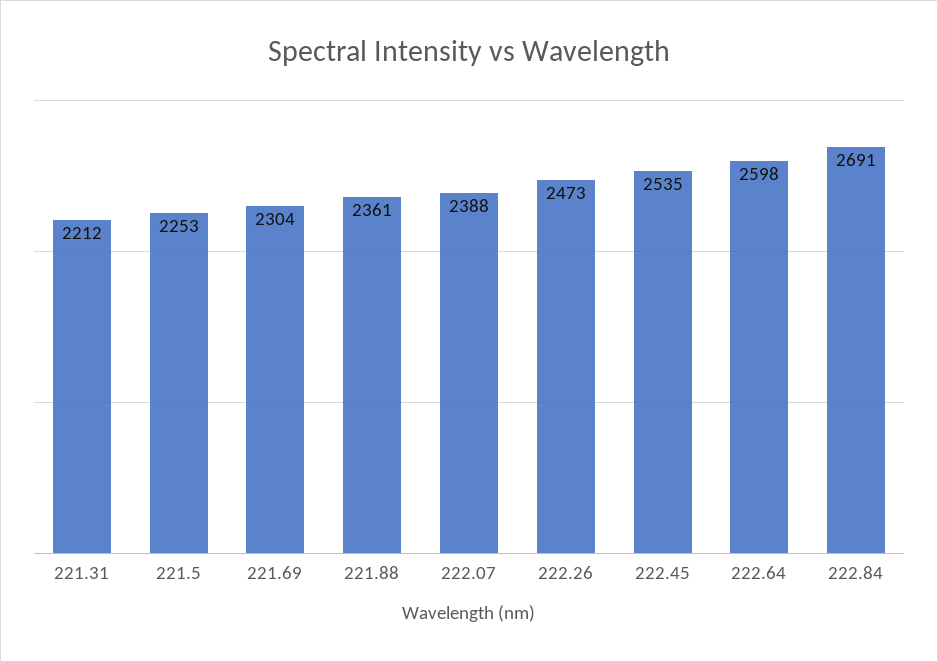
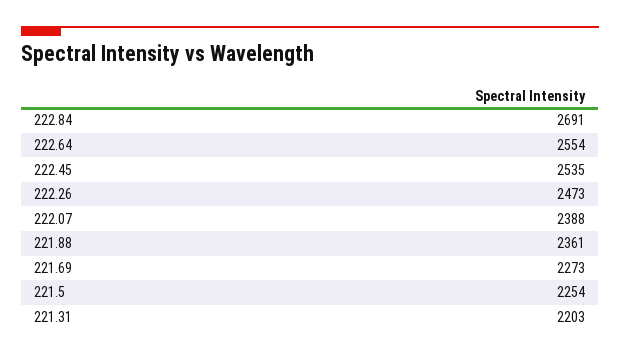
  {
-   "221.31": 2212,
+   "221.31": 2203,
-   "221.5": 2253,
+   "221.5": 2254,
-   "221.69": 2304,
+   "221.69": 2273,
    "221.88": 2361,
    "222.07": 2388,
    "222.26": 2473,
    "222.45": 2535,
-   "222.64": 2598,
+   "222.64": 2554,
    "222.84": 2691
  }

